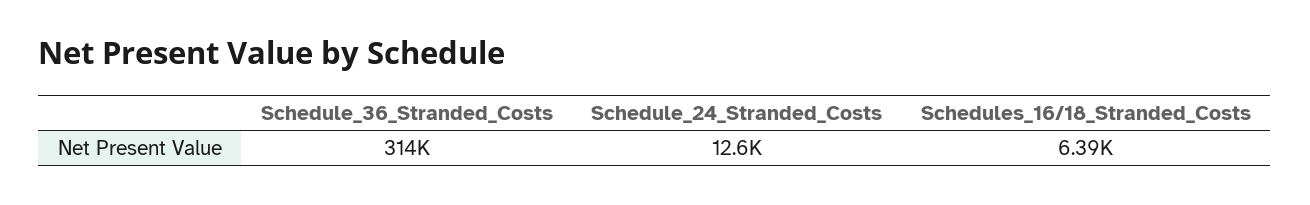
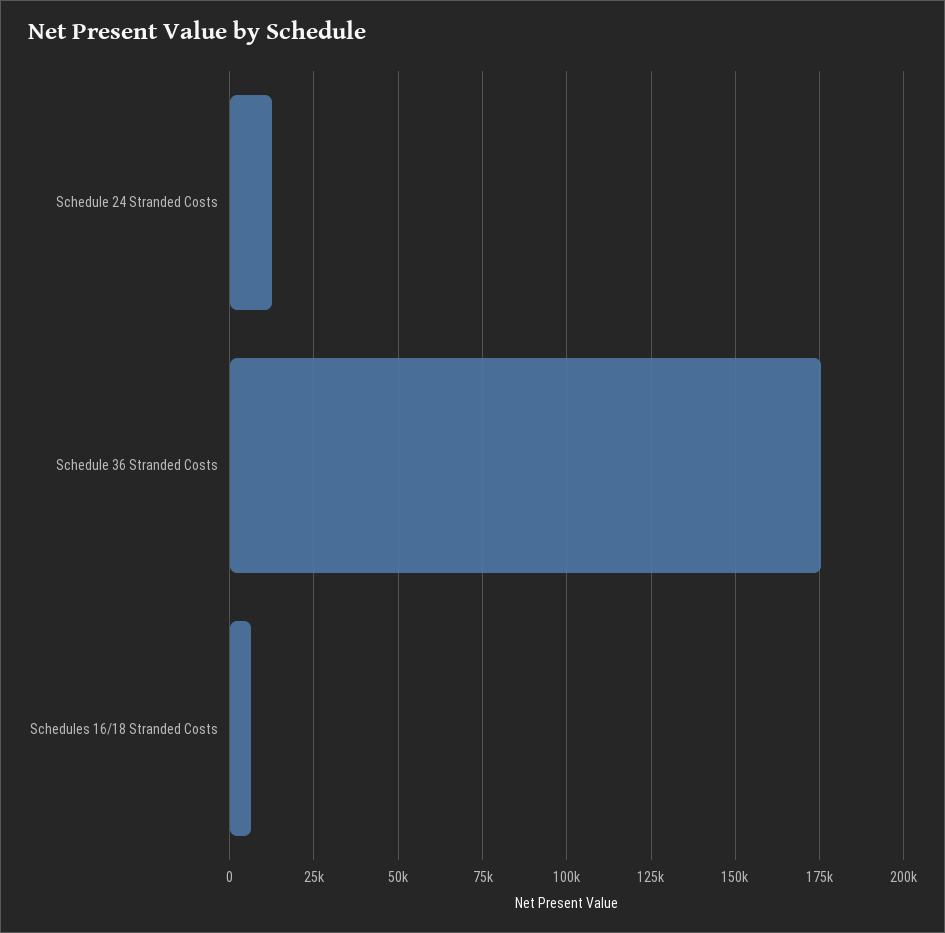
  {
-   "Schedule_36_Stranded_Costs": 314000,
+   "Schedule_36_Stranded_Costs": 175000,
    "Schedule_24_Stranded_Costs": 12600,
    "Schedules_16/18_Stranded_Costs": 6390
  }

